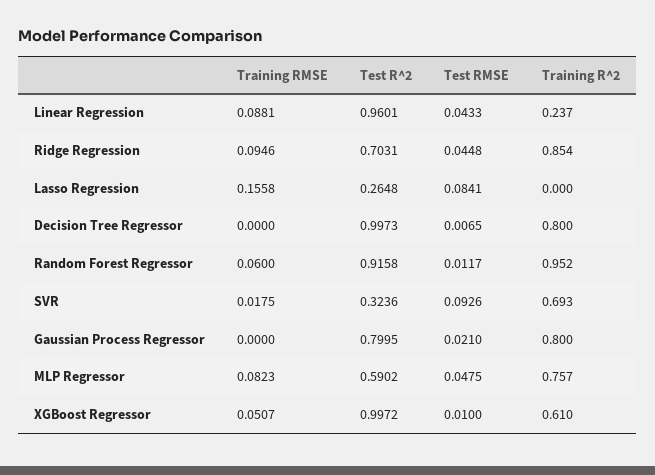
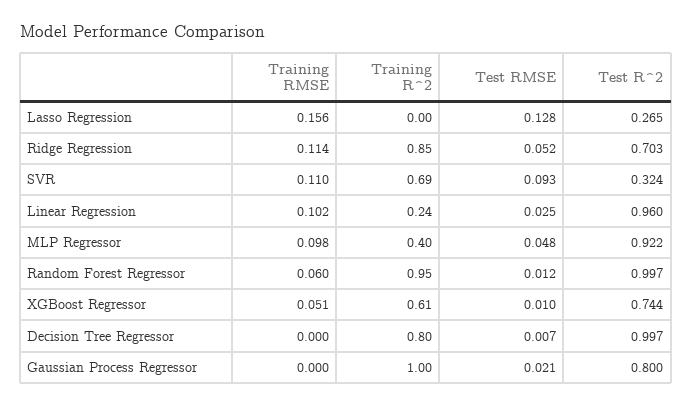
  {
    "Training RMSE": {
-     "Linear Regression": 0.0881,
+     "Linear Regression": 0.102,
-     "Ridge Regression": 0.0946,
+     "Ridge Regression": 0.114,
      "Lasso Regression": 0.1558,
      "Decision Tree Regressor": 0,
      "Random Forest Regressor": 0.06,
-     "SVR": 0.0175,
+     "SVR": 0.11,
      "Gaussian Process Regressor": 0,
-     "MLP Regressor": 0.0823,
+     "MLP Regressor": 0.098,
      "XGBoost Regressor": 0.0507
    },
    "Test R^2": {
      "Linear Regression": 0.9601,
      "Ridge Regression": 0.7031,
      "Lasso Regression": 0.2648,
      "Decision Tree Regressor": 0.9973,
-     "Random Forest Regressor": 0.9158,
+     "Random Forest Regressor": 0.997,
      "SVR": 0.3236,
      "Gaussian Process Regressor": 0.7995,
-     "MLP Regressor": 0.5902,
+     "MLP Regressor": 0.922,
-     "XGBoost Regressor": 0.9972
+     "XGBoost Regressor": 0.744
    },
    "Test RMSE": {
-     "Linear Regression": 0.0433,
+     "Linear Regression": 0.025,
-     "Ridge Regression": 0.0448,
+     "Ridge Regression": 0.052,
-     "Lasso Regression": 0.0841,
+     "Lasso Regression": 0.128,
      "Decision Tree Regressor": 0.0065,
      "Random Forest Regressor": 0.0117,
      "SVR": 0.0926,
      "Gaussian Process Regressor": 0.021,
      "MLP Regressor": 0.0475,
      "XGBoost Regressor": 0.01
    },
    "Training R^2": {
      "Linear Regression": 0.237,
      "Ridge Regression": 0.854,
      "Lasso Regression": 0,
      "Decision Tree Regressor": 0.8,
      "Random Forest Regressor": 0.952,
      "SVR": 0.693,
-     "Gaussian Process Regressor": 0.8,
+     "Gaussian Process Regressor": 1,
-     "MLP Regressor": 0.757,
+     "MLP Regressor": 0.4,
      "XGBoost Regressor": 0.61
    }
  }

